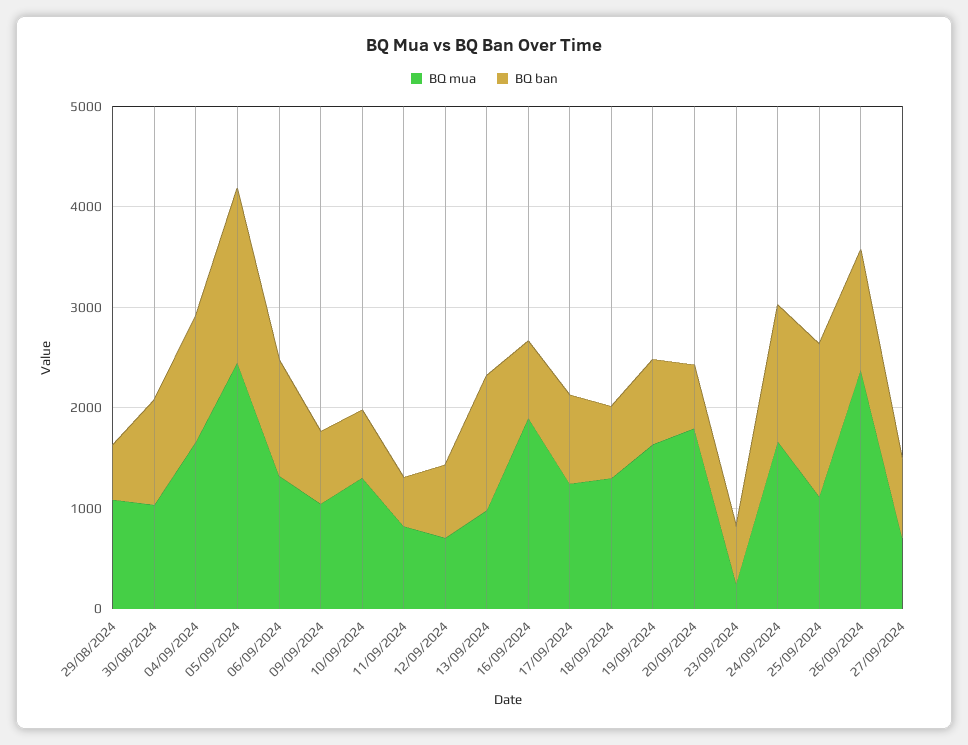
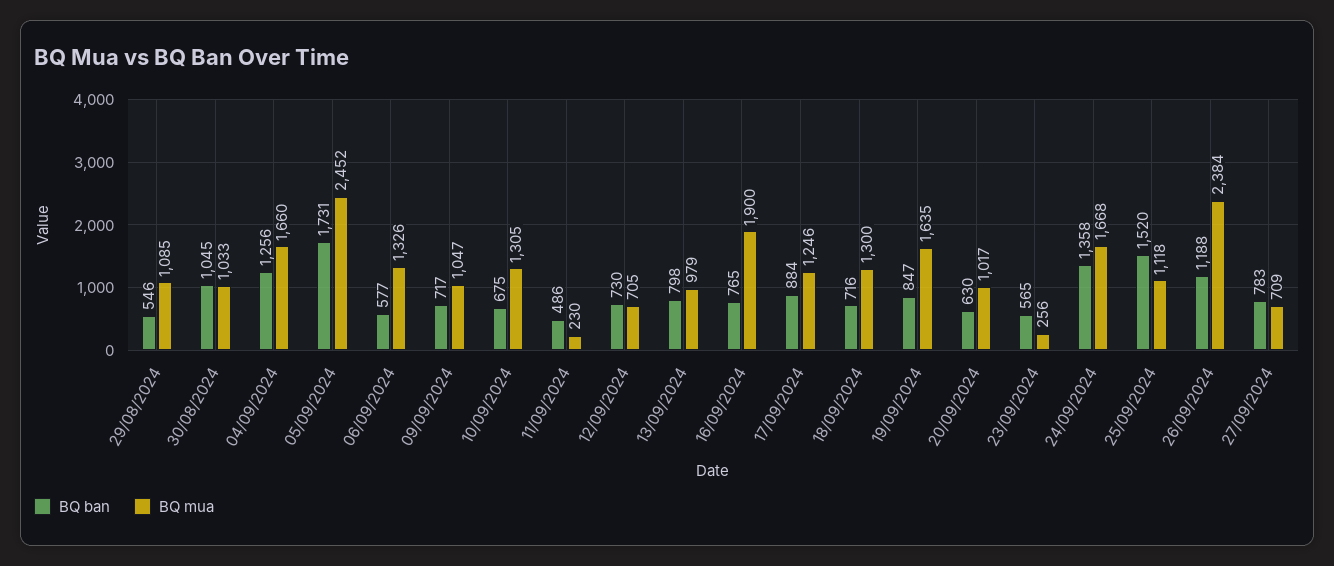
  {
    "BQ mua": {
      "29/08/2024": 1085,
      "30/08/2024": 1033,
      "04/09/2024": 1660,
      "05/09/2024": 2452,
      "06/09/2024": 1326,
      "09/09/2024": 1047,
      "10/09/2024": 1305,
-     "11/09/2024": 800,
+     "11/09/2024": 230,
      "12/09/2024": 705,
      "13/09/2024": 979,
      "16/09/2024": 1900,
      "17/09/2024": 1246,
      "18/09/2024": 1300,
      "19/09/2024": 1635,
-     "20/09/2024": 1800,
+     "20/09/2024": 1017,
      "23/09/2024": 256,
      "24/09/2024": 1668,
      "25/09/2024": 1118,
      "26/09/2024": 2384,
      "27/09/2024": 709
    },
    "BQ ban": {
      "29/08/2024": 546,
      "30/08/2024": 1045,
      "04/09/2024": 1256,
      "05/09/2024": 1731,
-     "06/09/2024": 1200,
+     "06/09/2024": 577,
      "09/09/2024": 717,
      "10/09/2024": 675,
      "11/09/2024": 486,
      "12/09/2024": 730,
-     "13/09/2024": 1400,
+     "13/09/2024": 798,
      "16/09/2024": 765,
      "17/09/2024": 884,
      "18/09/2024": 716,
      "19/09/2024": 847,
      "20/09/2024": 630,
      "23/09/2024": 565,
      "24/09/2024": 1358,
      "25/09/2024": 1520,
      "26/09/2024": 1188,
      "27/09/2024": 783
    }
  }

